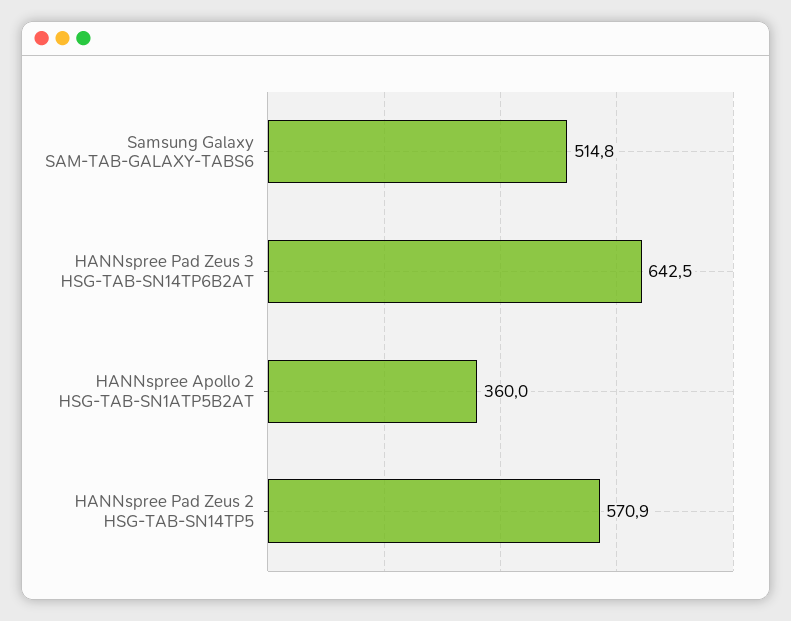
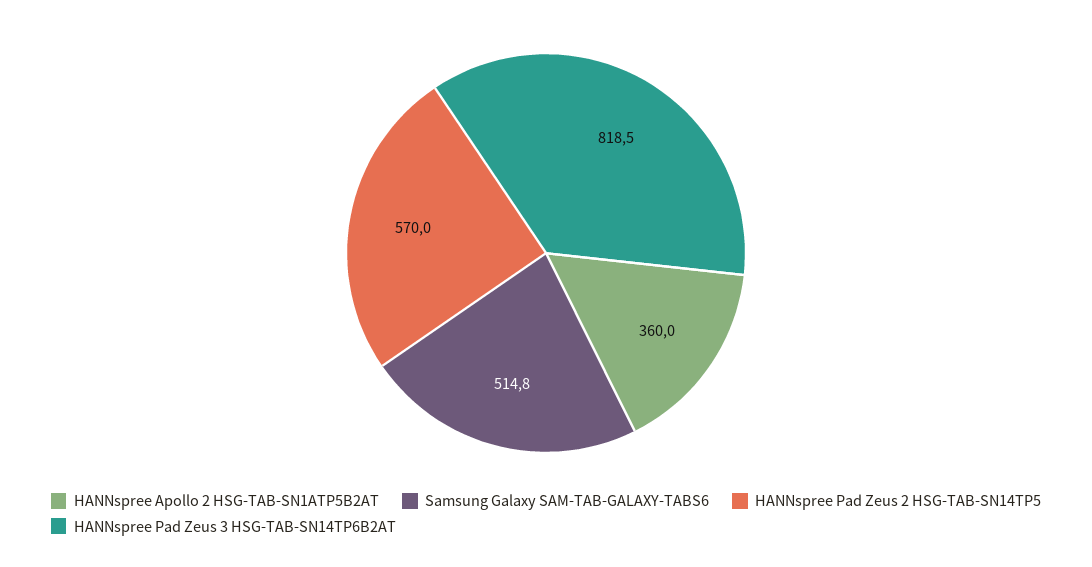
  {
    "Samsung Galaxy SAM-TAB-GALAXY-TABS6": 514.8,
-   "HANNspree Pad Zeus 3 HSG-TAB-SN14TP6B2AT": 642.5,
+   "HANNspree Pad Zeus 3 HSG-TAB-SN14TP6B2AT": 818.5,
    "HANNspree Apollo 2 HSG-TAB-SN1ATP5B2AT": 360,
-   "HANNspree Pad Zeus 2 HSG-TAB-SN14TP5": 570.9
+   "HANNspree Pad Zeus 2 HSG-TAB-SN14TP5": 570
  }

